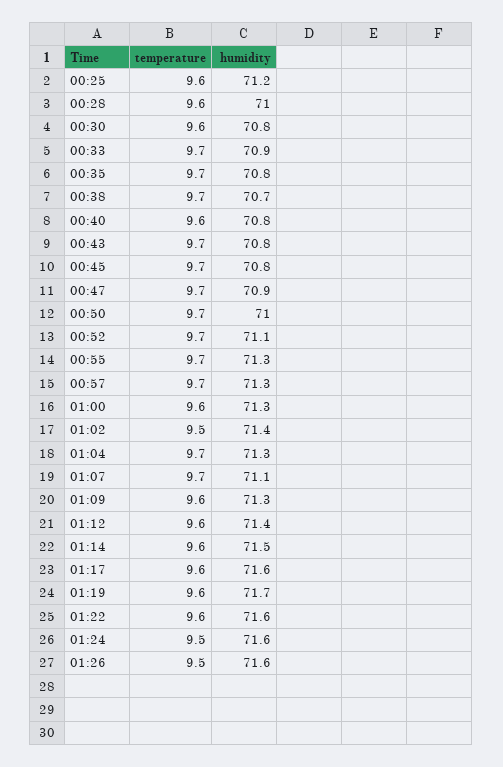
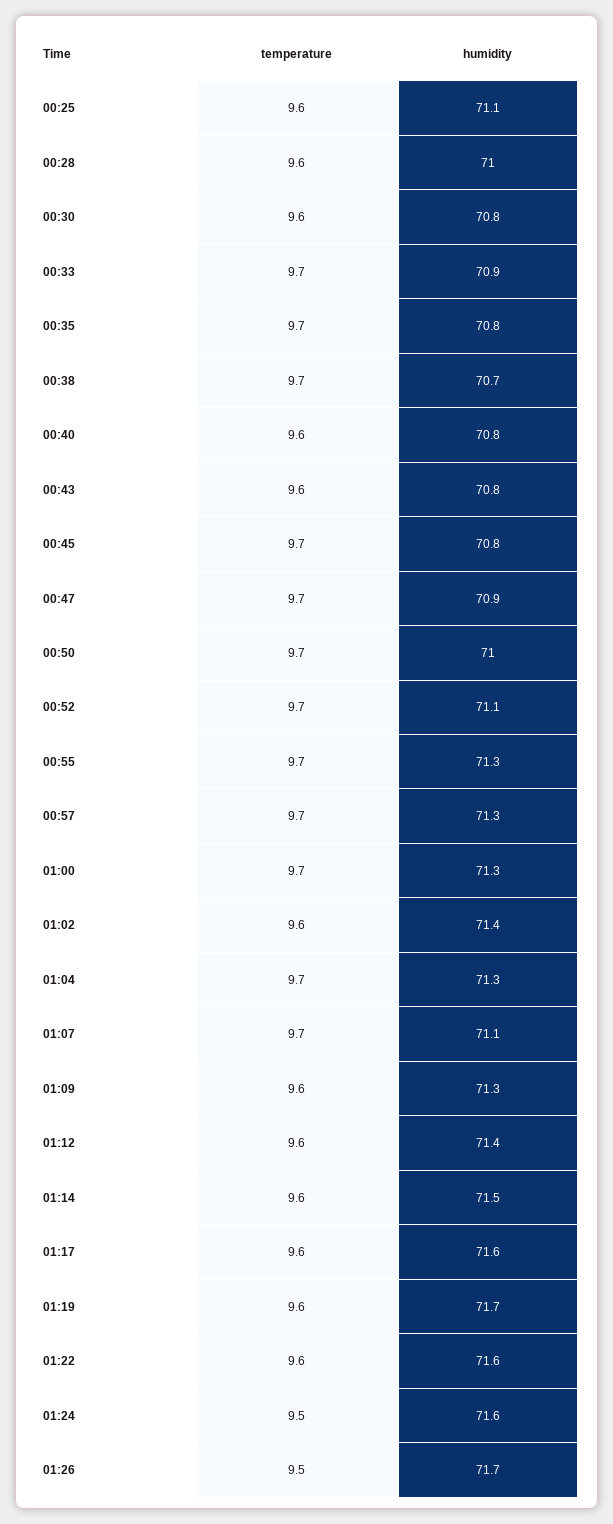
  {
    "temperature": {
      "00:25": 9.6,
      "00:28": 9.6,
      "00:30": 9.6,
      "00:33": 9.7,
      "00:35": 9.7,
      "00:38": 9.7,
      "00:40": 9.6,
-     "00:43": 9.7,
+     "00:43": 9.6,
      "00:45": 9.7,
      "00:47": 9.7,
      "00:50": 9.7,
      "00:52": 9.7,
      "00:55": 9.7,
      "00:57": 9.7,
-     "01:00": 9.6,
+     "01:00": 9.7,
-     "01:02": 9.5,
+     "01:02": 9.6,
      "01:04": 9.7,
      "01:07": 9.7,
      "01:09": 9.6,
      "01:12": 9.6,
      "01:14": 9.6,
      "01:17": 9.6,
      "01:19": 9.6,
      "01:22": 9.6,
      "01:24": 9.5,
      "01:26": 9.5
    },
    "humidity": {
-     "00:25": 71.2,
+     "00:25": 71.1,
      "00:28": 71,
      "00:30": 70.8,
      "00:33": 70.9,
      "00:35": 70.8,
      "00:38": 70.7,
      "00:40": 70.8,
      "00:43": 70.8,
      "00:45": 70.8,
      "00:47": 70.9,
      "00:50": 71,
      "00:52": 71.1,
      "00:55": 71.3,
      "00:57": 71.3,
      "01:00": 71.3,
      "01:02": 71.4,
      "01:04": 71.3,
      "01:07": 71.1,
      "01:09": 71.3,
      "01:12": 71.4,
      "01:14": 71.5,
      "01:17": 71.6,
      "01:19": 71.7,
      "01:22": 71.6,
      "01:24": 71.6,
-     "01:26": 71.6
+     "01:26": 71.7
    }
  }

